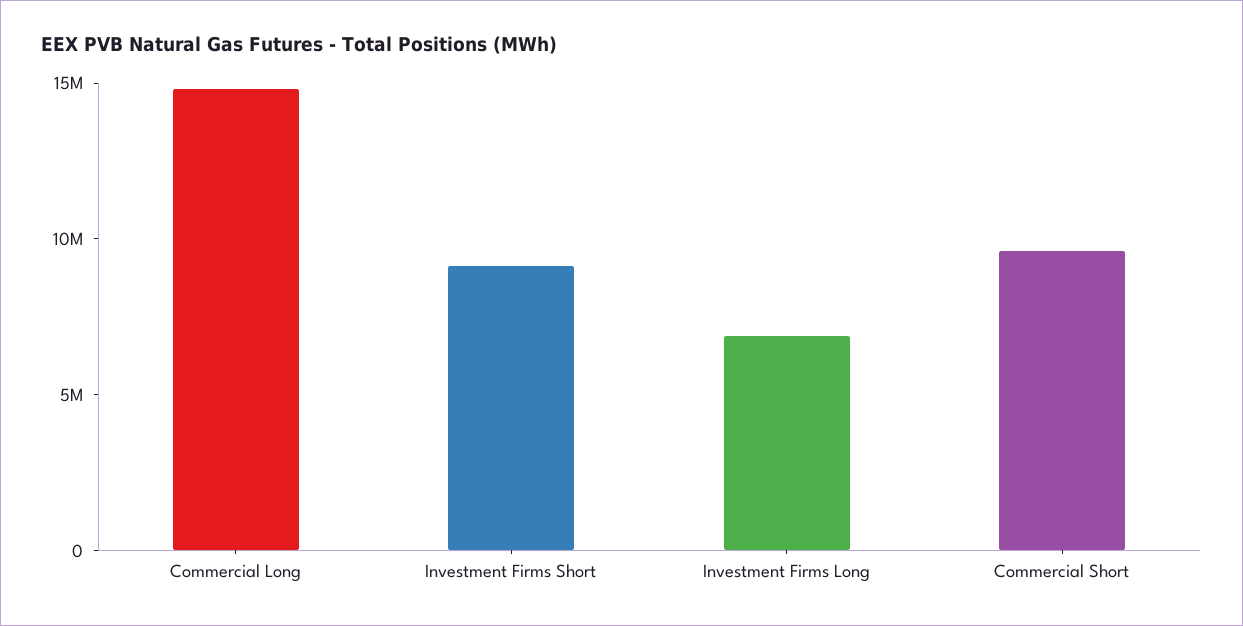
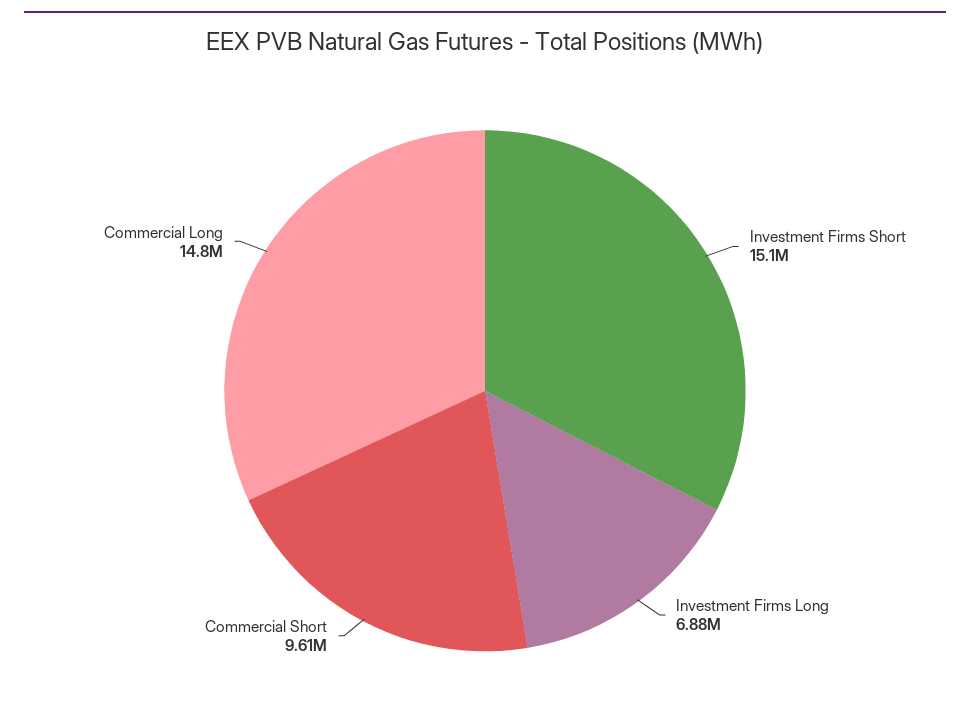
  {
    "Commercial Long": 14800000,
-   "Investment Firms Short": 9000000,
+   "Investment Firms Short": 15100000,
    "Investment Firms Long": 6880000,
    "Commercial Short": 9610000
  }

